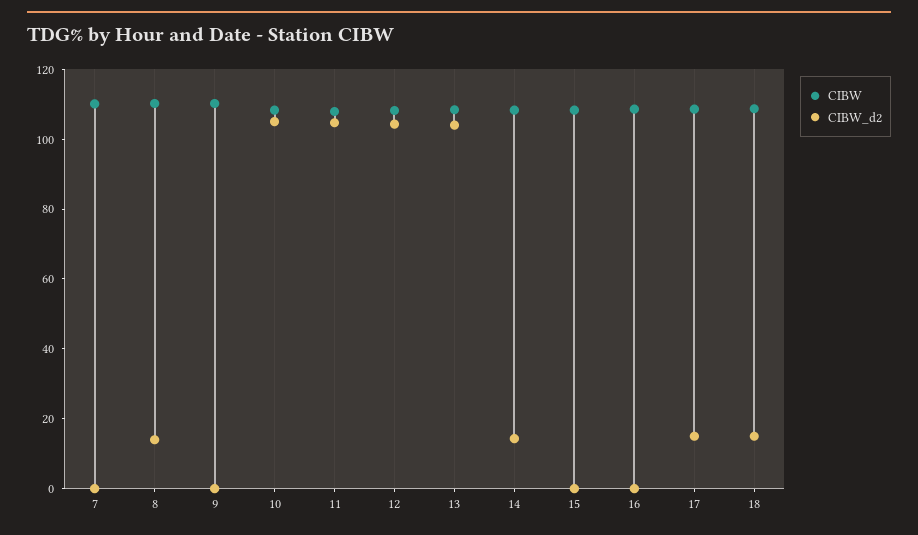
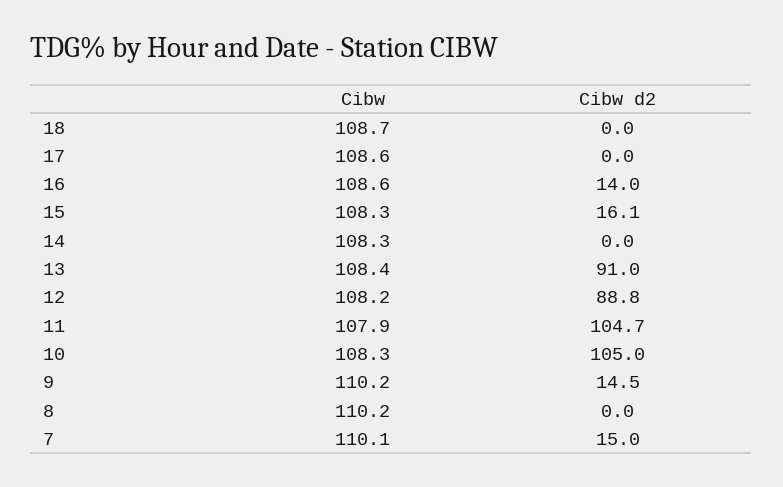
  {
    "CIBW": {
      "7": 110.1,
      "8": 110.2,
      "9": 110.2,
      "10": 108.3,
      "11": 107.9,
      "12": 108.2,
      "13": 108.4,
      "14": 108.3,
      "15": 108.3,
      "16": 108.6,
      "17": 108.6,
      "18": 108.7
    },
    "CIBW_d2": {
-     "7": 0,
+     "7": 15,
-     "8": 15,
+     "8": 0,
-     "9": 0,
+     "9": 14.5,
      "10": 105,
      "11": 104.7,
-     "12": 105,
+     "12": 88.8,
-     "13": 105,
+     "13": 91,
-     "14": 15,
+     "14": 0,
-     "15": 0,
+     "15": 16.1,
-     "16": 0,
+     "16": 14,
-     "17": 15,
+     "17": 0,
-     "18": 15
+     "18": 0
    }
  }

